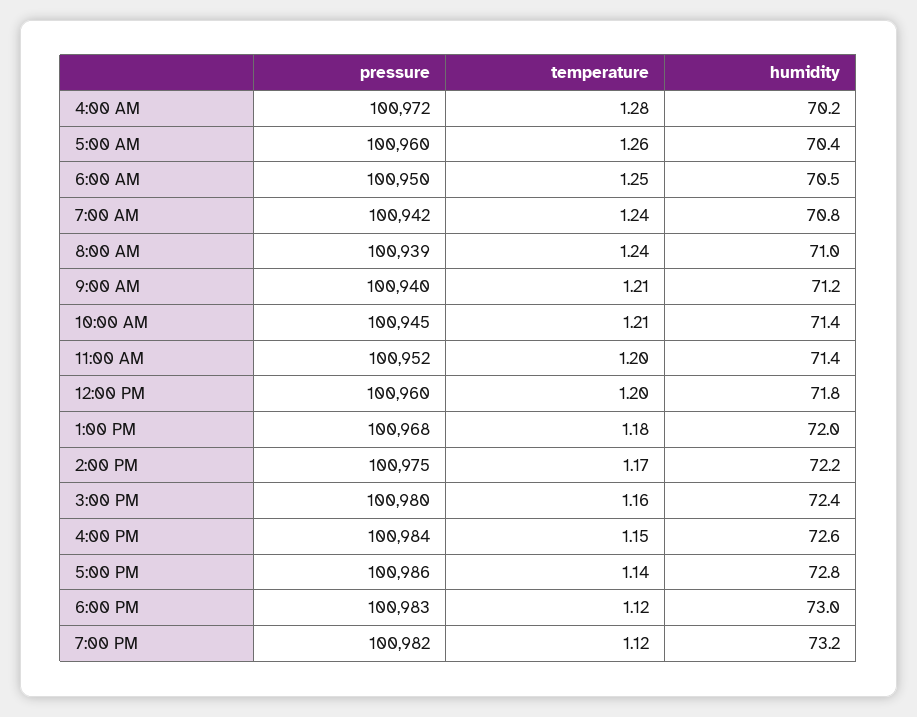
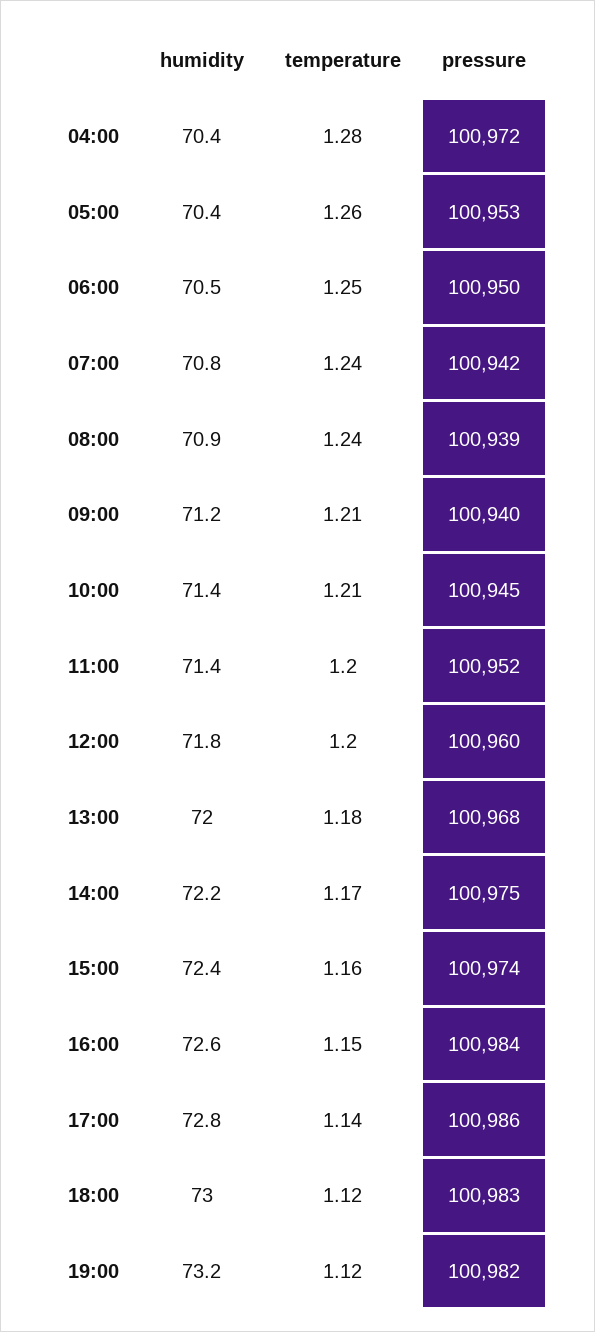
  {
    "pressure": {
      "4:00 AM": 100972,
-     "5:00 AM": 100960,
+     "5:00 AM": 100953,
      "6:00 AM": 100950,
      "7:00 AM": 100942,
      "8:00 AM": 100939,
      "9:00 AM": 100940,
      "10:00 AM": 100945,
      "11:00 AM": 100952,
      "12:00 PM": 100960,
      "1:00 PM": 100968,
      "2:00 PM": 100975,
-     "3:00 PM": 100980,
+     "3:00 PM": 100974,
      "4:00 PM": 100984,
      "5:00 PM": 100986,
      "6:00 PM": 100983,
      "7:00 PM": 100982
    },
    "temperature": {
      "4:00 AM": 1.28,
      "5:00 AM": 1.26,
      "6:00 AM": 1.25,
      "7:00 AM": 1.24,
      "8:00 AM": 1.24,
      "9:00 AM": 1.21,
      "10:00 AM": 1.21,
      "11:00 AM": 1.2,
      "12:00 PM": 1.2,
      "1:00 PM": 1.18,
      "2:00 PM": 1.17,
      "3:00 PM": 1.16,
      "4:00 PM": 1.15,
      "5:00 PM": 1.14,
      "6:00 PM": 1.12,
      "7:00 PM": 1.12
    },
    "humidity": {
-     "4:00 AM": 70.2,
+     "4:00 AM": 70.4,
      "5:00 AM": 70.4,
      "6:00 AM": 70.5,
      "7:00 AM": 70.8,
-     "8:00 AM": 71,
+     "8:00 AM": 70.9,
      "9:00 AM": 71.2,
      "10:00 AM": 71.4,
      "11:00 AM": 71.4,
      "12:00 PM": 71.8,
      "1:00 PM": 72,
      "2:00 PM": 72.2,
      "3:00 PM": 72.4,
      "4:00 PM": 72.6,
      "5:00 PM": 72.8,
      "6:00 PM": 73,
      "7:00 PM": 73.2
    }
  }

